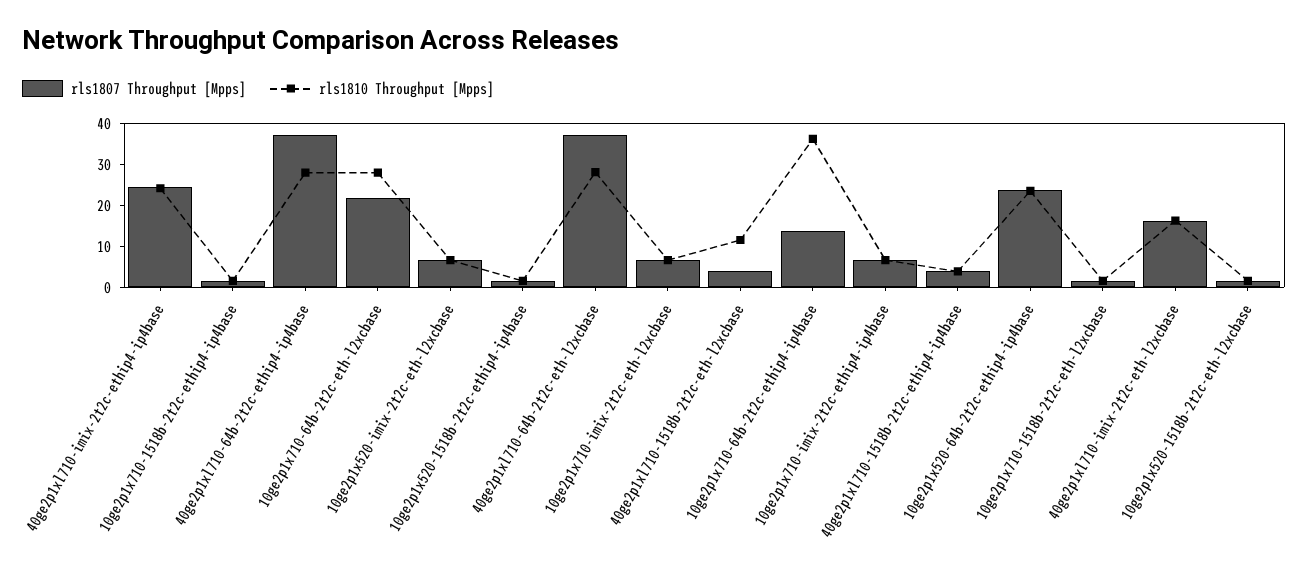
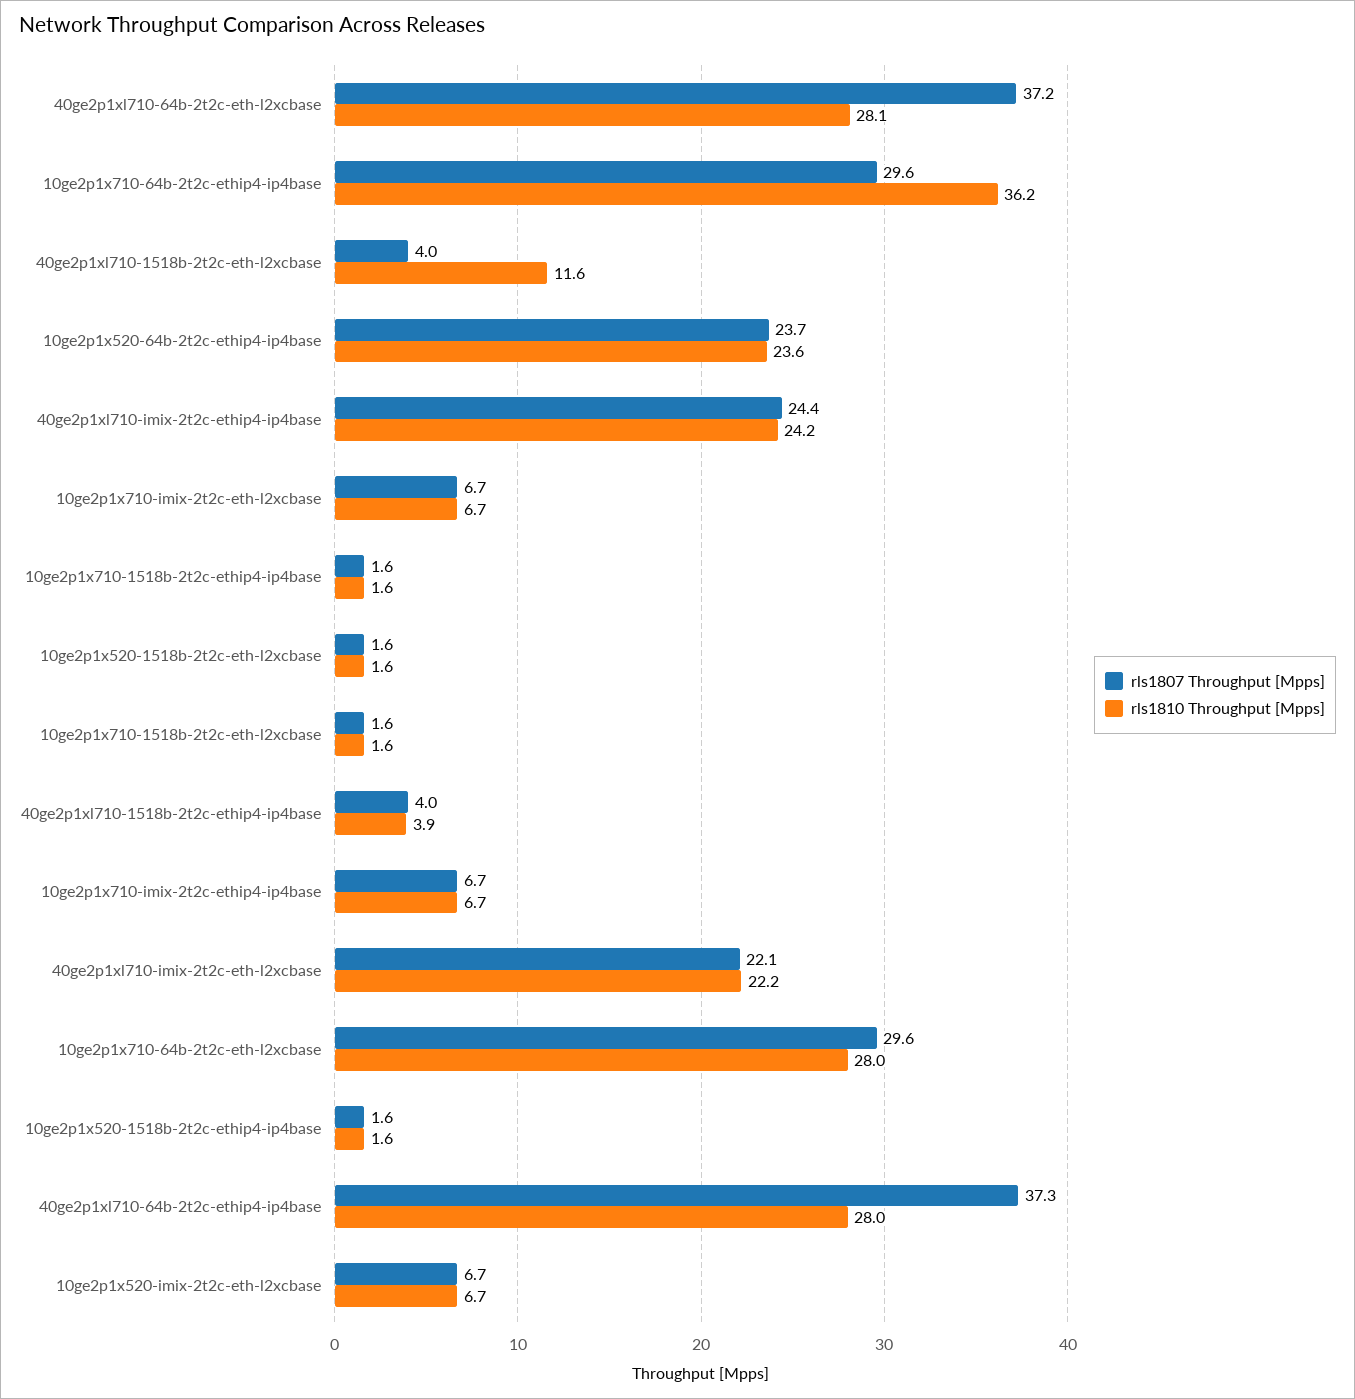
  {
    "rls1807 Throughput [Mpps]": {
      "40ge2p1xl710-imix-2t2c-ethip4-ip4base": 24.4,
      "10ge2p1x710-1518b-2t2c-ethip4-ip4base": 1.6,
      "40ge2p1xl710-64b-2t2c-ethip4-ip4base": 37.3,
-     "10ge2p1x710-64b-2t2c-eth-l2xcbase": 22,
+     "10ge2p1x710-64b-2t2c-eth-l2xcbase": 29.6,
      "10ge2p1x520-imix-2t2c-eth-l2xcbase": 6.7,
      "10ge2p1x520-1518b-2t2c-ethip4-ip4base": 1.6,
      "40ge2p1xl710-64b-2t2c-eth-l2xcbase": 37.2,
      "10ge2p1x710-imix-2t2c-eth-l2xcbase": 6.7,
      "40ge2p1xl710-1518b-2t2c-eth-l2xcbase": 4,
-     "10ge2p1x710-64b-2t2c-ethip4-ip4base": 14,
+     "10ge2p1x710-64b-2t2c-ethip4-ip4base": 29.6,
      "10ge2p1x710-imix-2t2c-ethip4-ip4base": 6.7,
      "40ge2p1xl710-1518b-2t2c-ethip4-ip4base": 4,
      "10ge2p1x520-64b-2t2c-ethip4-ip4base": 23.7,
      "10ge2p1x710-1518b-2t2c-eth-l2xcbase": 1.6,
-     "40ge2p1xl710-imix-2t2c-eth-l2xcbase": 16,
+     "40ge2p1xl710-imix-2t2c-eth-l2xcbase": 22.1,
      "10ge2p1x520-1518b-2t2c-eth-l2xcbase": 1.6
    },
    "rls1810 Throughput [Mpps]": {
      "40ge2p1xl710-imix-2t2c-ethip4-ip4base": 24.2,
      "10ge2p1x710-1518b-2t2c-ethip4-ip4base": 1.6,
      "40ge2p1xl710-64b-2t2c-ethip4-ip4base": 28,
      "10ge2p1x710-64b-2t2c-eth-l2xcbase": 28,
      "10ge2p1x520-imix-2t2c-eth-l2xcbase": 6.7,
      "10ge2p1x520-1518b-2t2c-ethip4-ip4base": 1.6,
      "40ge2p1xl710-64b-2t2c-eth-l2xcbase": 28.1,
      "10ge2p1x710-imix-2t2c-eth-l2xcbase": 6.7,
      "40ge2p1xl710-1518b-2t2c-eth-l2xcbase": 11.6,
      "10ge2p1x710-64b-2t2c-ethip4-ip4base": 36.2,
      "10ge2p1x710-imix-2t2c-ethip4-ip4base": 6.7,
      "40ge2p1xl710-1518b-2t2c-ethip4-ip4base": 3.9,
      "10ge2p1x520-64b-2t2c-ethip4-ip4base": 23.6,
      "10ge2p1x710-1518b-2t2c-eth-l2xcbase": 1.6,
-     "40ge2p1xl710-imix-2t2c-eth-l2xcbase": 16,
+     "40ge2p1xl710-imix-2t2c-eth-l2xcbase": 22.2,
      "10ge2p1x520-1518b-2t2c-eth-l2xcbase": 1.6
    }
  }

